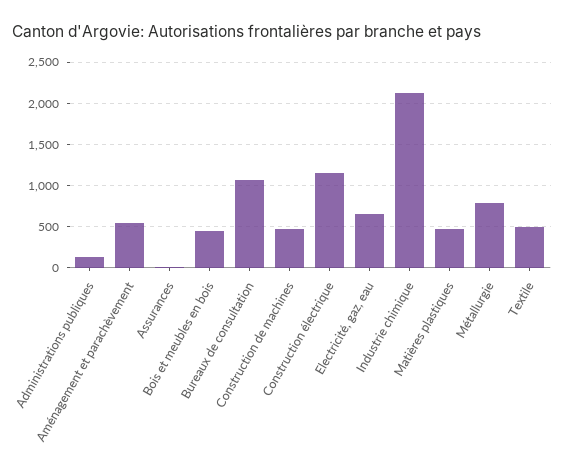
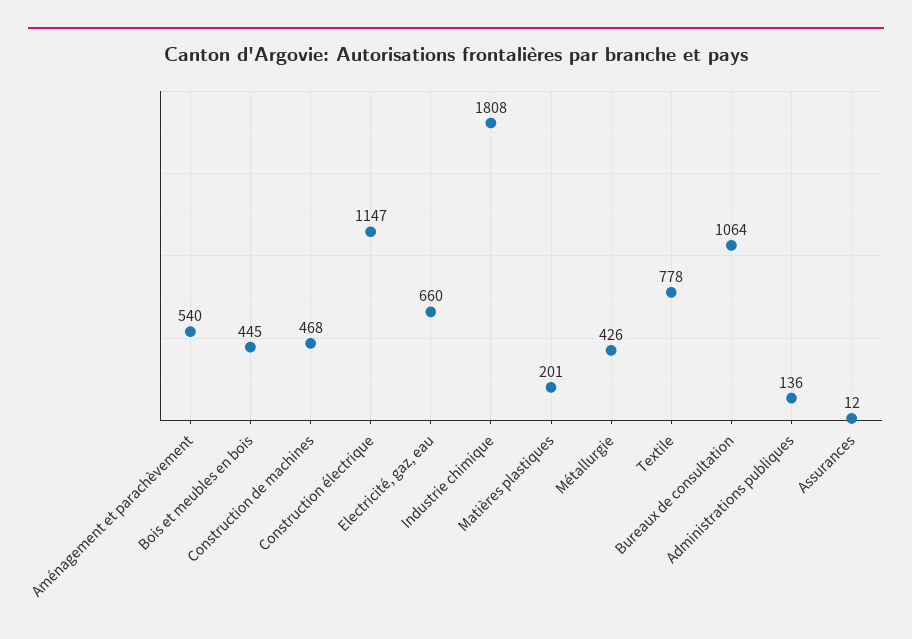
  {
    "Administrations publiques": 136,
    "Aménagement et parachèvement": 540,
    "Assurances": 12,
    "Bois et meubles en bois": 445,
    "Bureaux de consultation": 1064,
    "Construction de machines": 468,
    "Construction électrique": 1147,
    "Electricité, gaz, eau": 660,
-   "Industrie chimique": 2100,
+   "Industrie chimique": 1808,
-   "Matières plastiques": 500,
+   "Matières plastiques": 201,
-   "Métallurgie": 800,
+   "Métallurgie": 426,
-   "Textile": 500
+   "Textile": 778
  }

